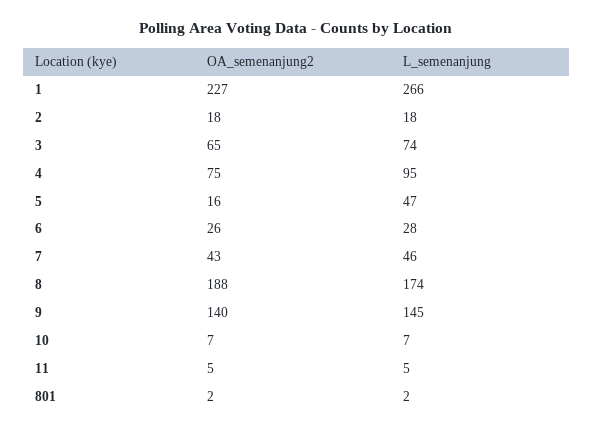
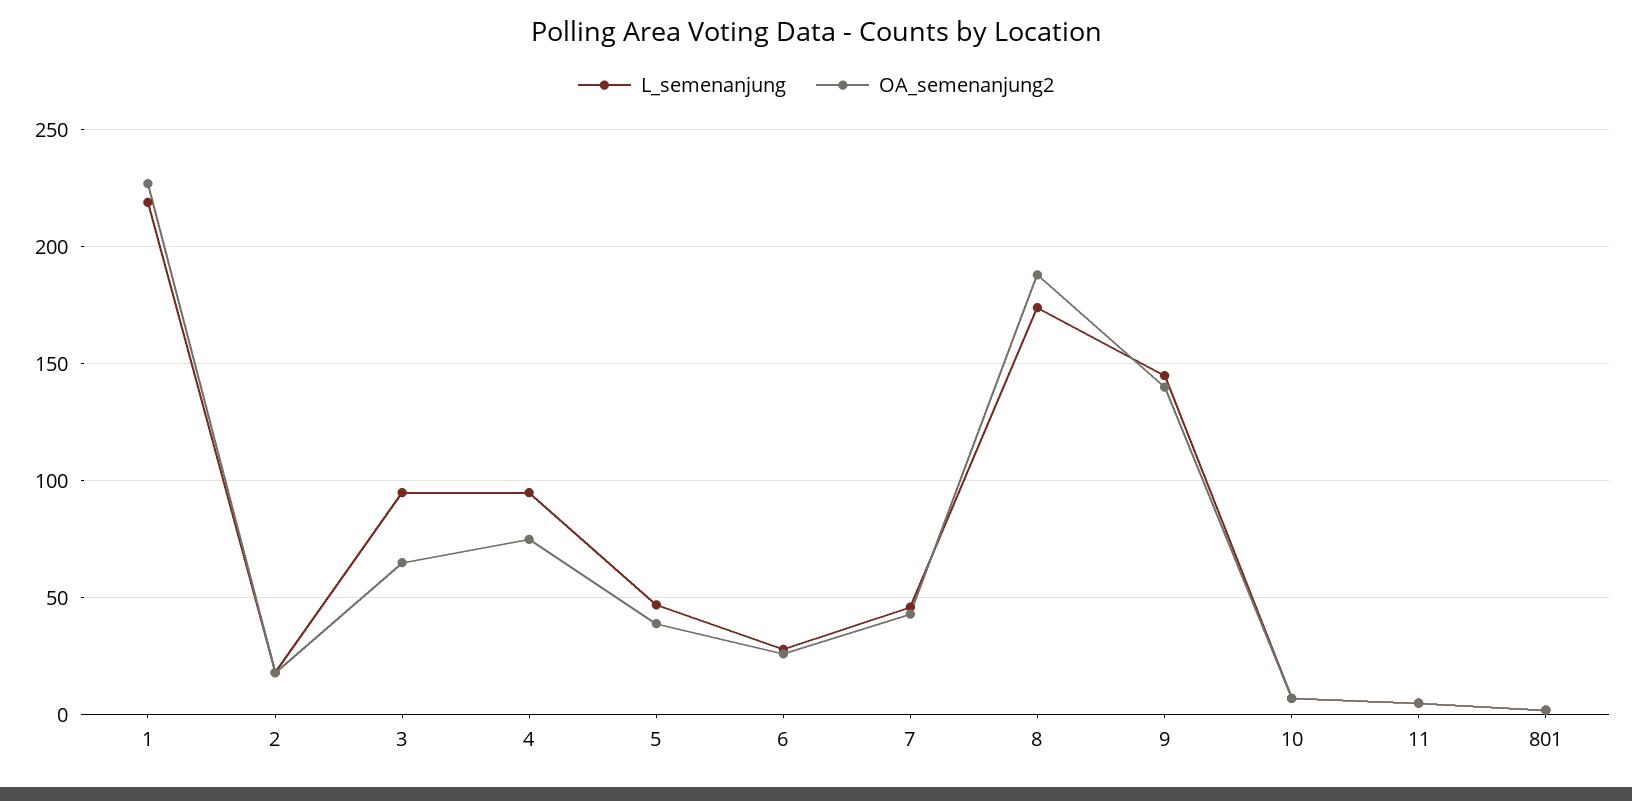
  {
    "OA_semenanjung2": {
      "1": 227,
      "2": 18,
      "3": 65,
      "4": 75,
-     "5": 16,
+     "5": 40,
      "6": 26,
      "7": 43,
      "8": 188,
      "9": 140,
      "10": 7,
      "11": 5,
      "801": 2
    },
    "L_semenanjung": {
-     "1": 266,
+     "1": 220,
      "2": 18,
-     "3": 74,
+     "3": 95,
      "4": 95,
      "5": 47,
      "6": 28,
      "7": 46,
      "8": 174,
      "9": 145,
      "10": 7,
      "11": 5,
      "801": 2
    }
  }

